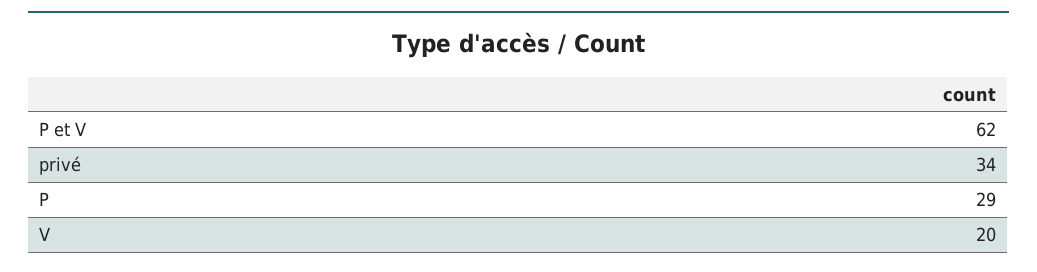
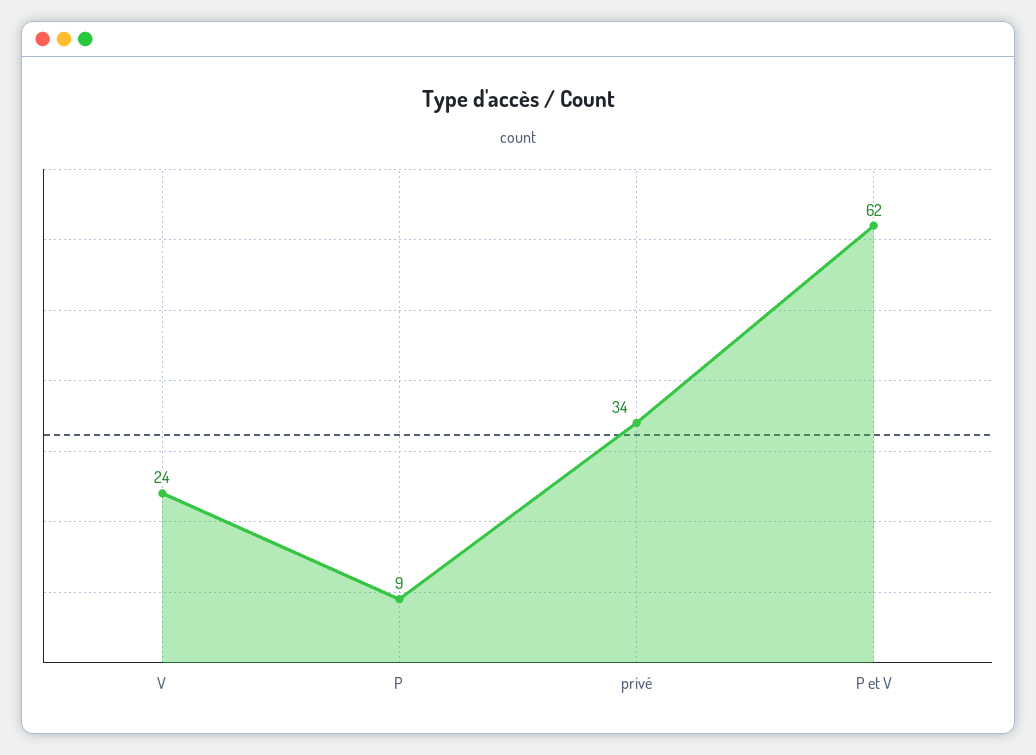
  {
    "P et V": 62,
    "privé": 34,
-   "P": 29,
+   "P": 9,
-   "V": 20
+   "V": 24
  }

